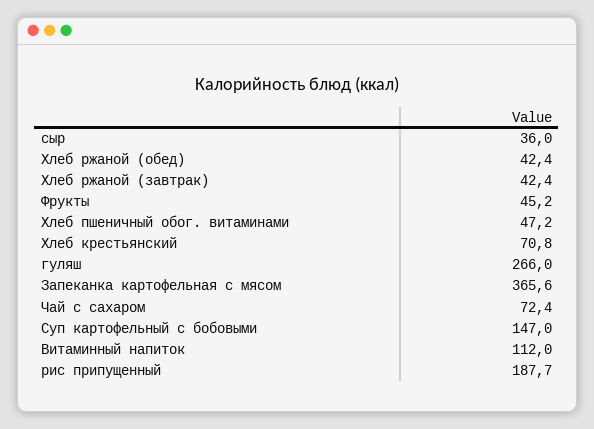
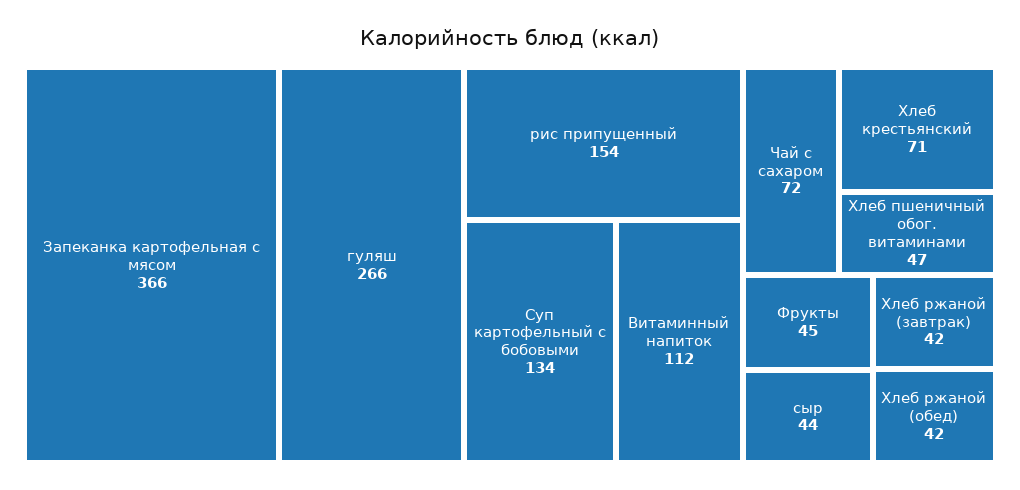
  {
-   "сыр": 36,
+   "сыр": 44,
    "Хлеб ржаной (обед)": 42.4,
    "Хлеб ржаной (завтрак)": 42.4,
    "Фрукты": 45.2,
    "Хлеб пшеничный обог. витаминами": 47.2,
    "Хлеб крестьянский": 70.8,
    "гуляш": 266,
    "Запеканка картофельная с мясом": 365.6,
    "Чай с сахаром": 72.4,
-   "Суп картофельный с бобовыми": 147,
+   "Суп картофельный с бобовыми": 134,
    "Витаминный напиток": 112,
-   "рис припущенный": 187.7
+   "рис припущенный": 154
  }

